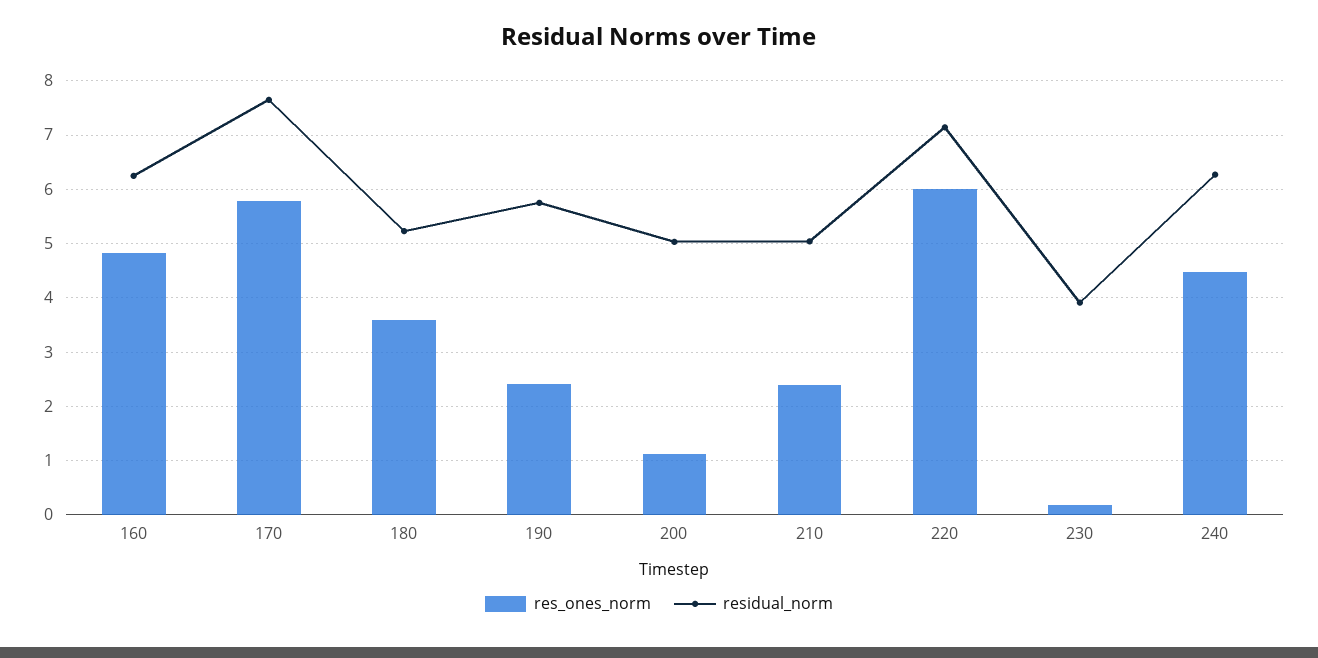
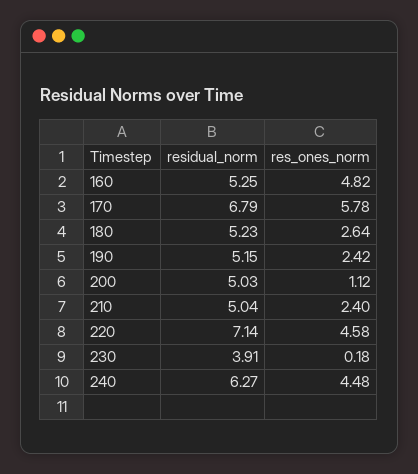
  {
    "res_ones_norm": {
      "160": 4.82,
      "170": 5.78,
-     "180": 3.6,
+     "180": 2.64,
      "190": 2.42,
      "200": 1.12,
      "210": 2.4,
-     "220": 6,
+     "220": 4.58,
      "230": 0.18,
      "240": 4.48
    },
    "residual_norm": {
-     "160": 6.2,
+     "160": 5.25,
-     "170": 7.6,
+     "170": 6.79,
      "180": 5.23,
-     "190": 5.8,
+     "190": 5.15,
      "200": 5.03,
      "210": 5.04,
      "220": 7.14,
      "230": 3.91,
      "240": 6.27
    }
  }

